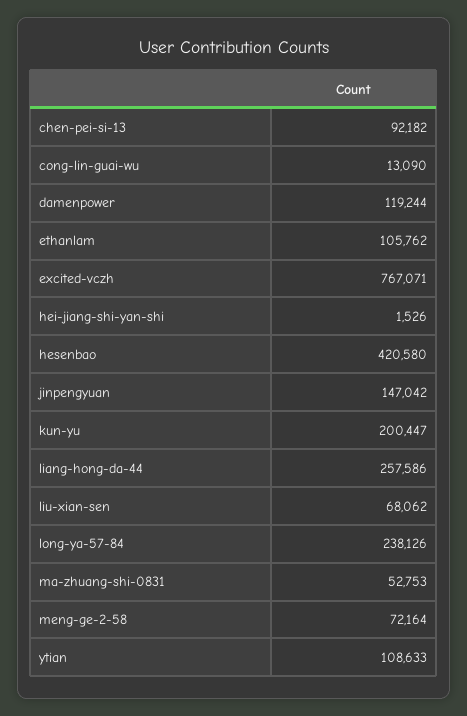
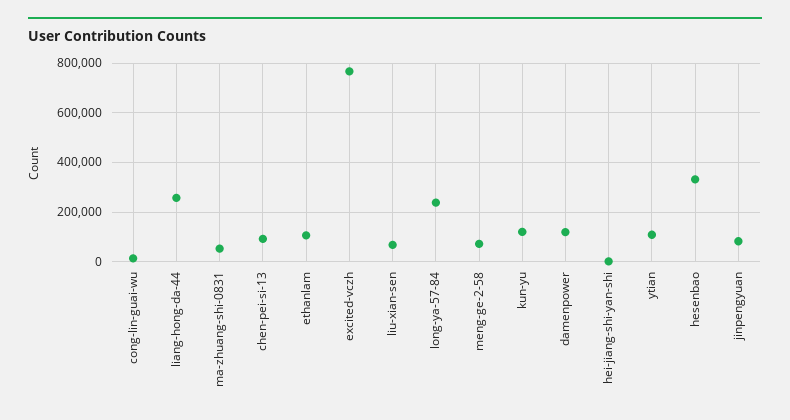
  {
    "chen-pei-si-13": 92182,
    "cong-lin-guai-wu": 13090,
    "damenpower": 119244,
    "ethanlam": 105762,
    "excited-vczh": 767071,
    "hei-jiang-shi-yan-shi": 1526,
-   "hesenbao": 420580,
+   "hesenbao": 325000,
-   "jinpengyuan": 147042,
+   "jinpengyuan": 75000,
-   "kun-yu": 200447,
+   "kun-yu": 125000,
    "liang-hong-da-44": 257586,
    "liu-xian-sen": 68062,
    "long-ya-57-84": 238126,
    "ma-zhuang-shi-0831": 52753,
    "meng-ge-2-58": 72164,
    "ytian": 108633
  }

